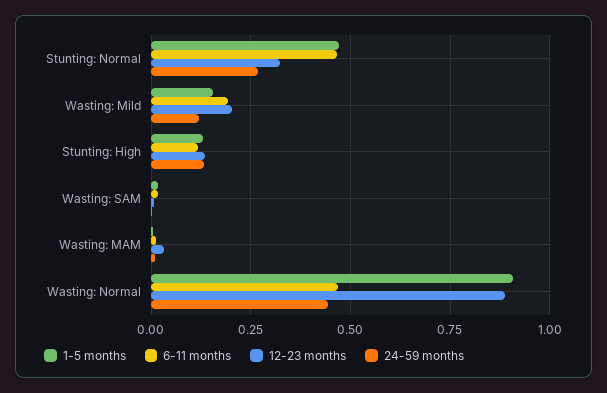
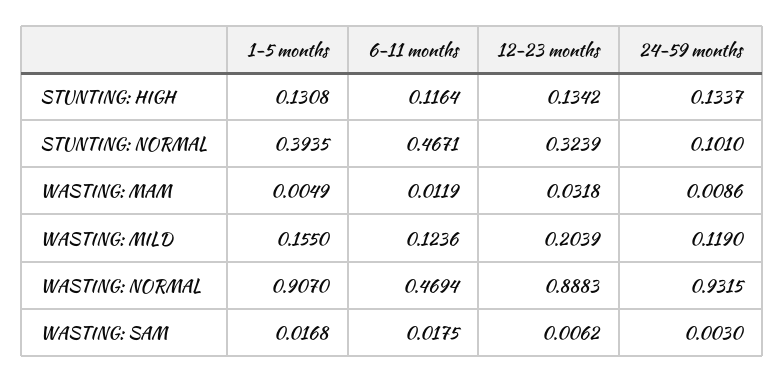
  {
    "1-5 months": {
-     "Stunting: Normal": 0.475,
+     "Stunting: Normal": 0.3935,
      "Wasting: Mild": 0.155,
      "Stunting: High": 0.1308,
      "Wasting: SAM": 0.0168,
      "Wasting: MAM": 0.0049,
      "Wasting: Normal": 0.907
    },
    "6-11 months": {
      "Stunting: Normal": 0.4671,
-     "Wasting: Mild": 0.2,
+     "Wasting: Mild": 0.1236,
      "Stunting: High": 0.1164,
      "Wasting: SAM": 0.0175,
      "Wasting: MAM": 0.0119,
      "Wasting: Normal": 0.4694
    },
    "12-23 months": {
      "Stunting: Normal": 0.3239,
      "Wasting: Mild": 0.2039,
      "Stunting: High": 0.1342,
      "Wasting: SAM": 0.0062,
      "Wasting: MAM": 0.0318,
      "Wasting: Normal": 0.8883
    },
    "24-59 months": {
-     "Stunting: Normal": 0.275,
+     "Stunting: Normal": 0.101,
      "Wasting: Mild": 0.119,
      "Stunting: High": 0.1337,
      "Wasting: SAM": 0.003,
      "Wasting: MAM": 0.0086,
-     "Wasting: Normal": 0.45
+     "Wasting: Normal": 0.9315
    }
  }

